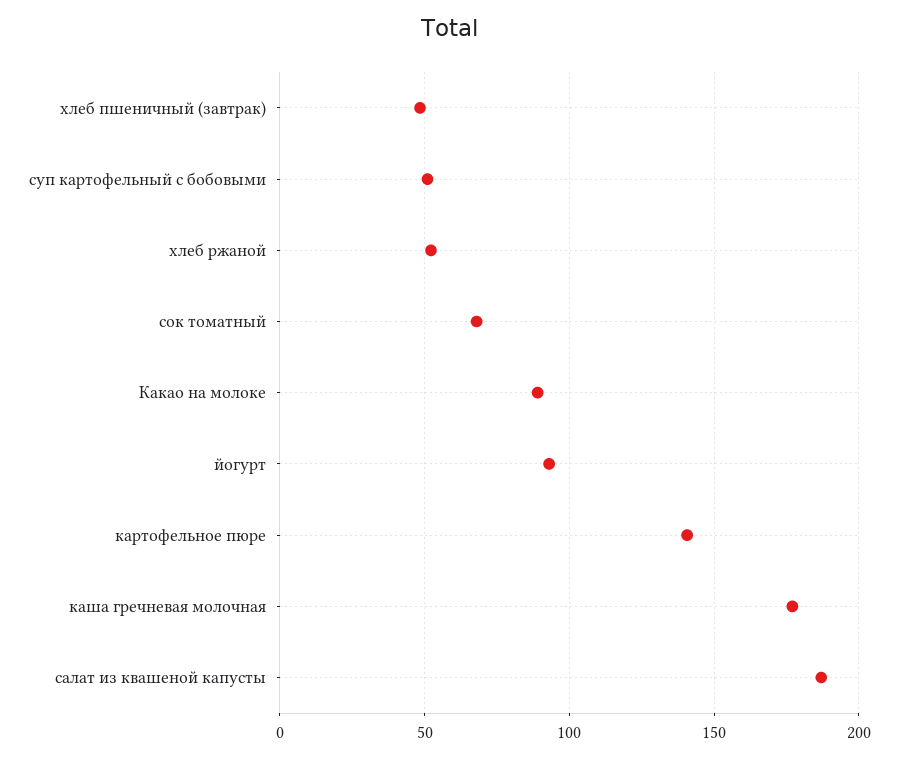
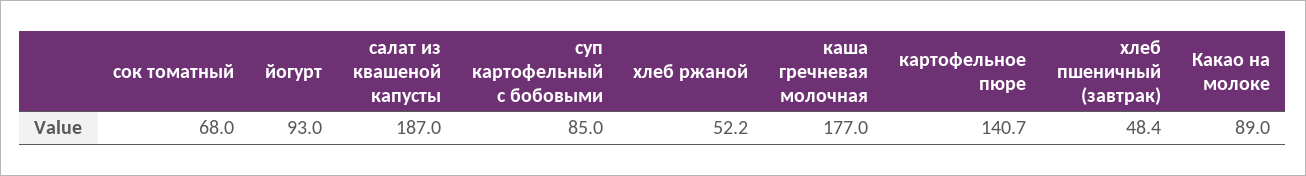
  {
    "хлеб пшеничный (завтрак)": 48.4,
-   "суп картофельный с бобовыми": 50,
+   "суп картофельный с бобовыми": 85,
    "хлеб ржаной": 52.2,
    "сок томатный": 68,
    "Какао на молоке": 89,
    "йогурт": 93,
    "картофельное пюре": 140.7,
    "каша гречневая молочная": 177,
    "салат из квашеной капусты": 187
  }

